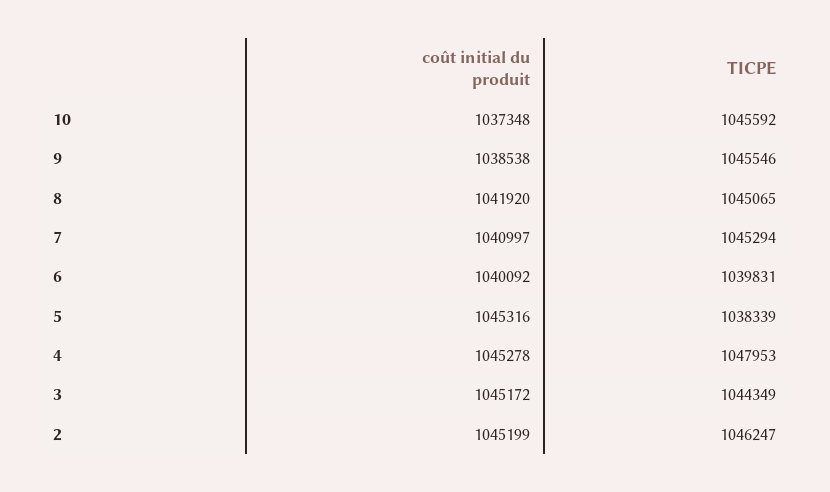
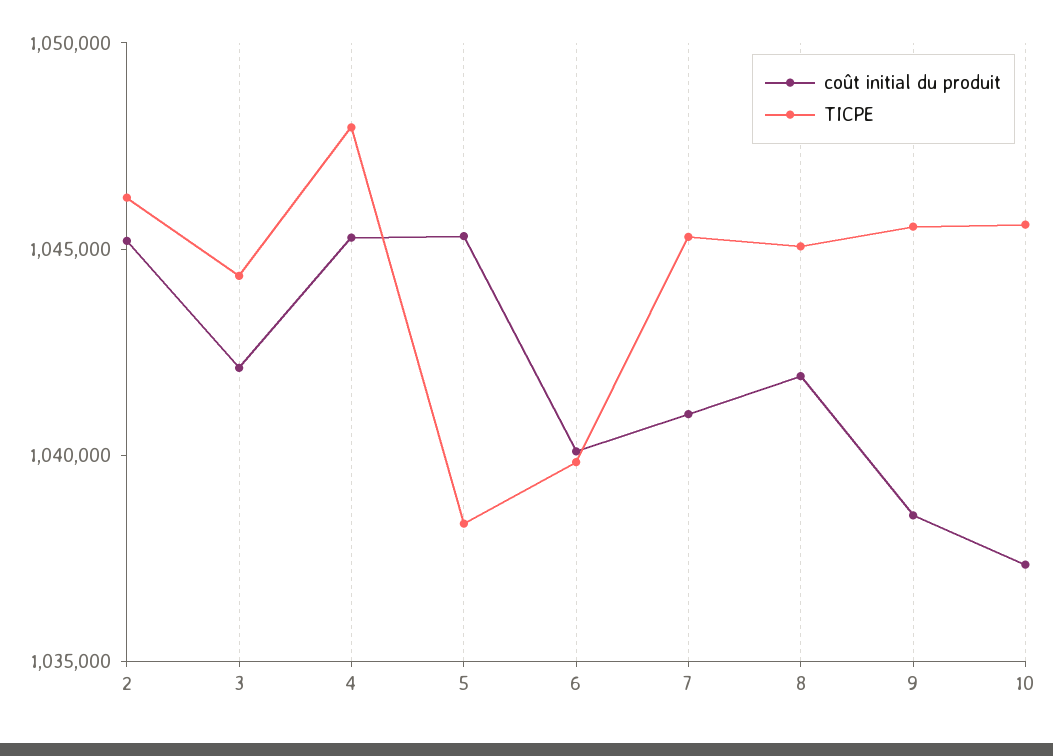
  {
    "coût initial du produit": {
      "10": 1037348,
      "9": 1038538,
      "8": 1041920,
      "7": 1040997,
      "6": 1040092,
      "5": 1045316,
      "4": 1045278,
-     "3": 1045172,
+     "3": 1042000,
      "2": 1045199
    },
    "TICPE": {
      "10": 1045592,
      "9": 1045546,
      "8": 1045065,
      "7": 1045294,
      "6": 1039831,
      "5": 1038339,
      "4": 1047953,
      "3": 1044349,
      "2": 1046247
    }
  }

